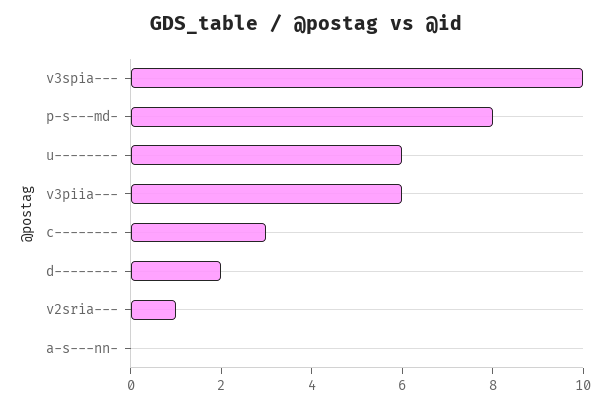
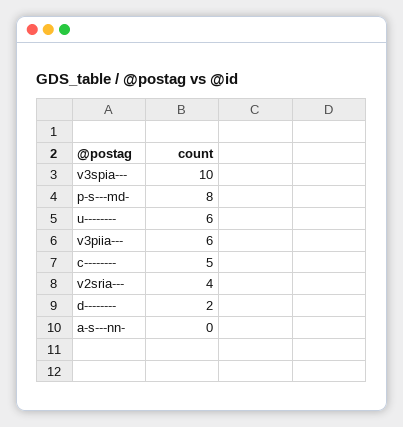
  {
    "v3spia---": 10,
    "p-s---md-": 8,
    "u--------": 6,
    "v3piia---": 6,
-   "c--------": 3,
+   "c--------": 5,
    "d--------": 2,
-   "v2sria---": 1,
+   "v2sria---": 4,
    "a-s---nn-": 0
  }

